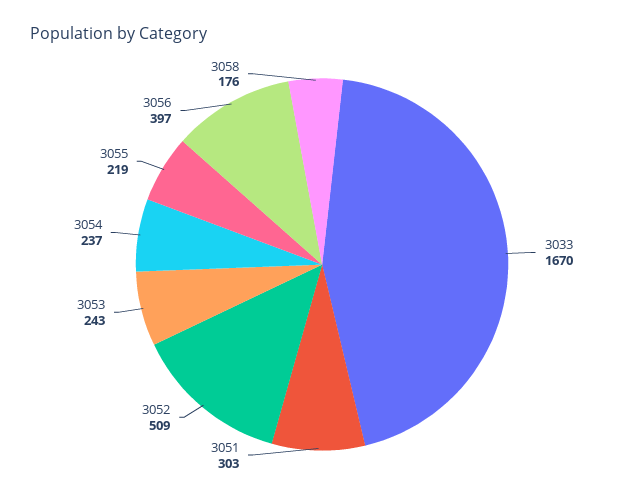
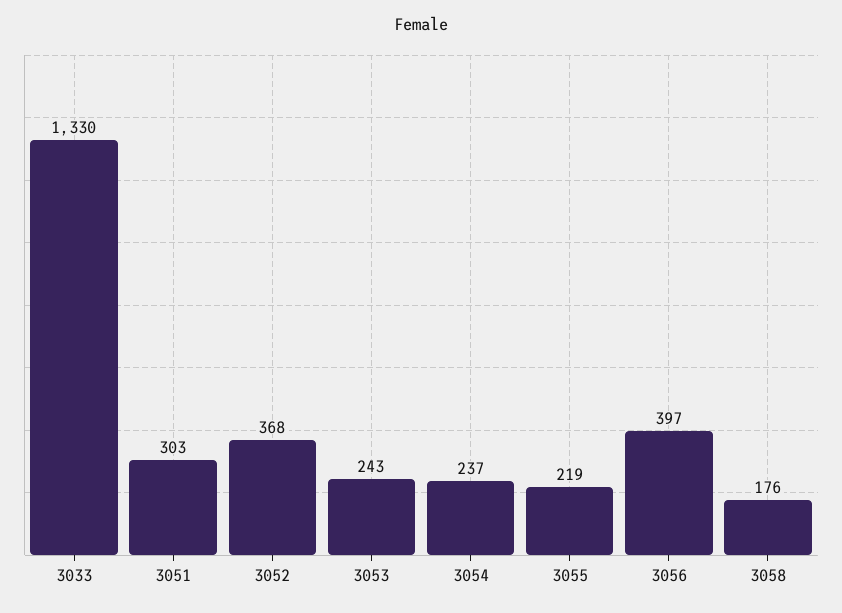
  {
-   "3033": 1670,
+   "3033": 1330,
    "3051": 303,
-   "3052": 509,
+   "3052": 368,
    "3053": 243,
    "3054": 237,
    "3055": 219,
    "3056": 397,
    "3058": 176
  }

